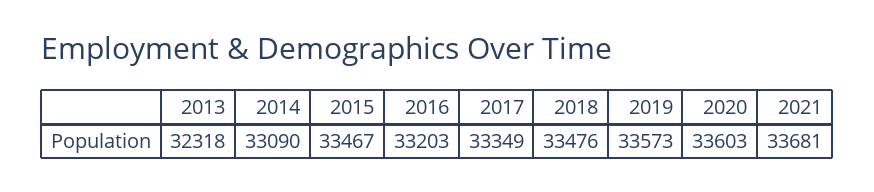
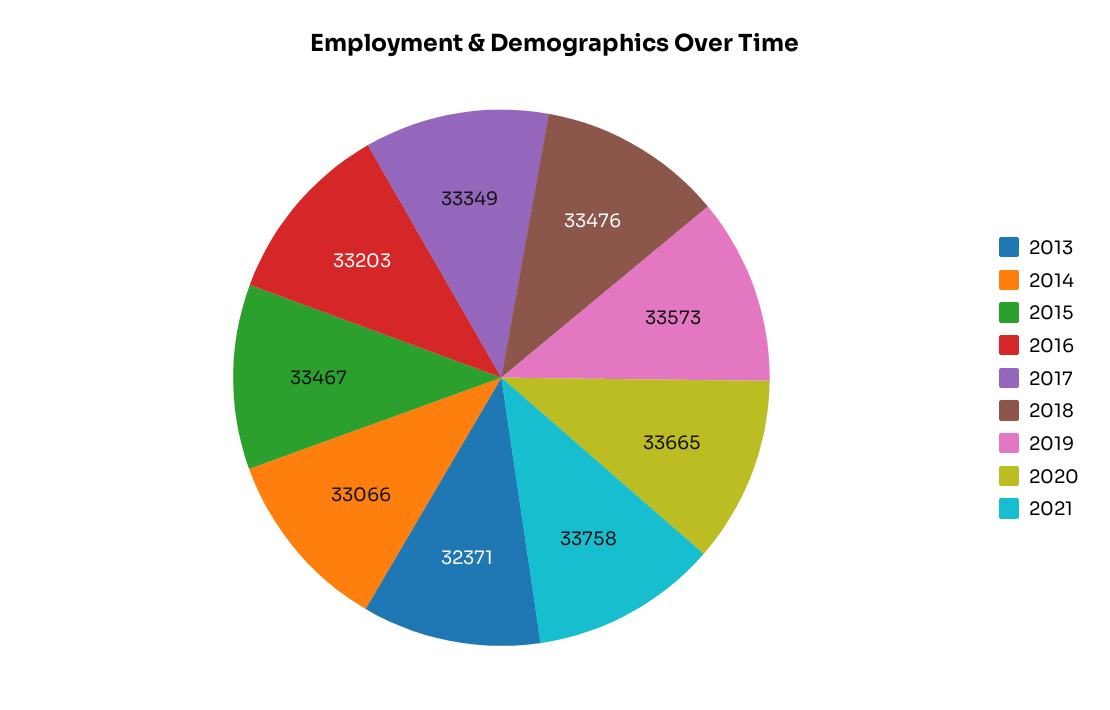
  {
-   "2013": 32318,
+   "2013": 32371,
-   "2014": 33090,
+   "2014": 33066,
    "2015": 33467,
    "2016": 33203,
    "2017": 33349,
    "2018": 33476,
    "2019": 33573,
-   "2020": 33603,
+   "2020": 33665,
-   "2021": 33681
+   "2021": 33758
  }

